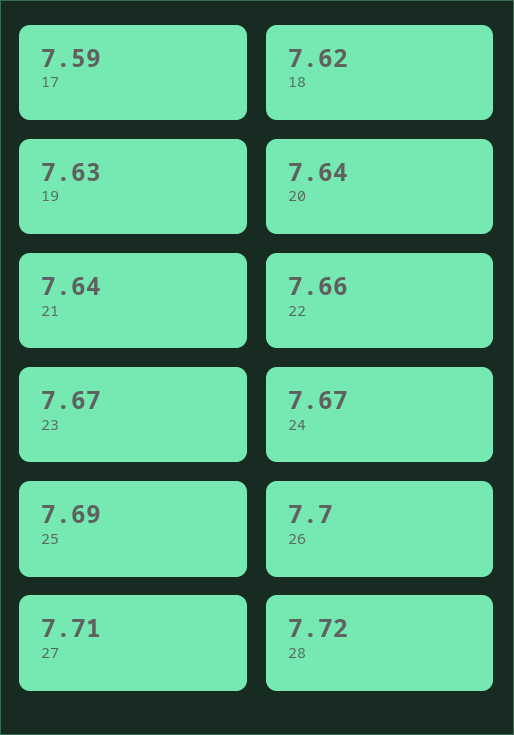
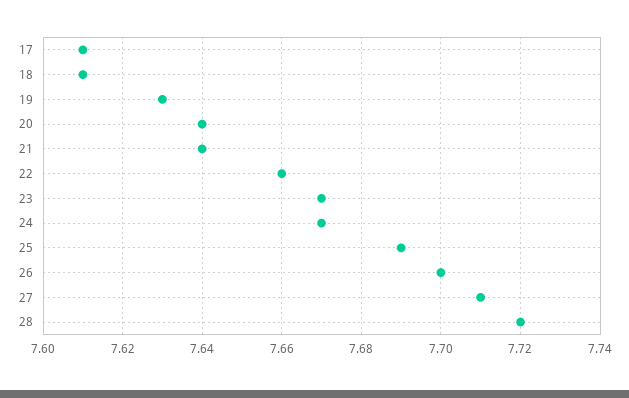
  {
-   "17": 7.59,
+   "17": 7.61,
-   "18": 7.62,
+   "18": 7.61,
    "19": 7.63,
    "20": 7.64,
    "21": 7.64,
    "22": 7.66,
    "23": 7.67,
    "24": 7.67,
    "25": 7.69,
    "26": 7.7,
    "27": 7.71,
    "28": 7.72
  }

